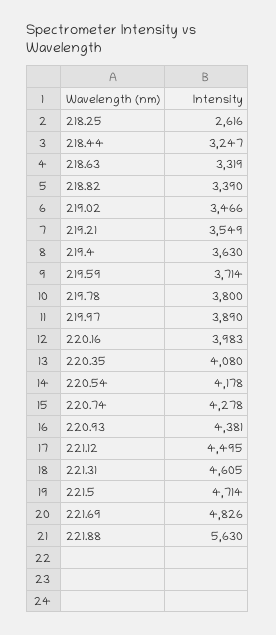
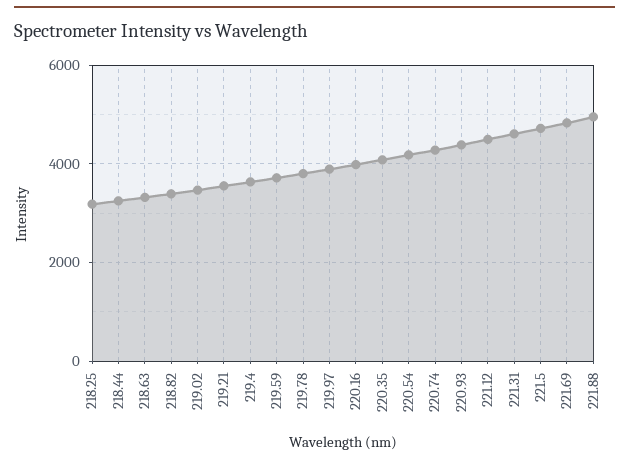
  {
-   "218.25": 2616,
+   "218.25": 3200,
    "218.44": 3247,
    "218.63": 3319,
    "218.82": 3390,
    "219.02": 3466,
    "219.21": 3549,
    "219.4": 3630,
    "219.59": 3714,
    "219.78": 3800,
    "219.97": 3890,
    "220.16": 3983,
    "220.35": 4080,
    "220.54": 4178,
    "220.74": 4278,
    "220.93": 4381,
    "221.12": 4495,
    "221.31": 4605,
    "221.5": 4714,
    "221.69": 4826,
-   "221.88": 5630
+   "221.88": 5000
  }

